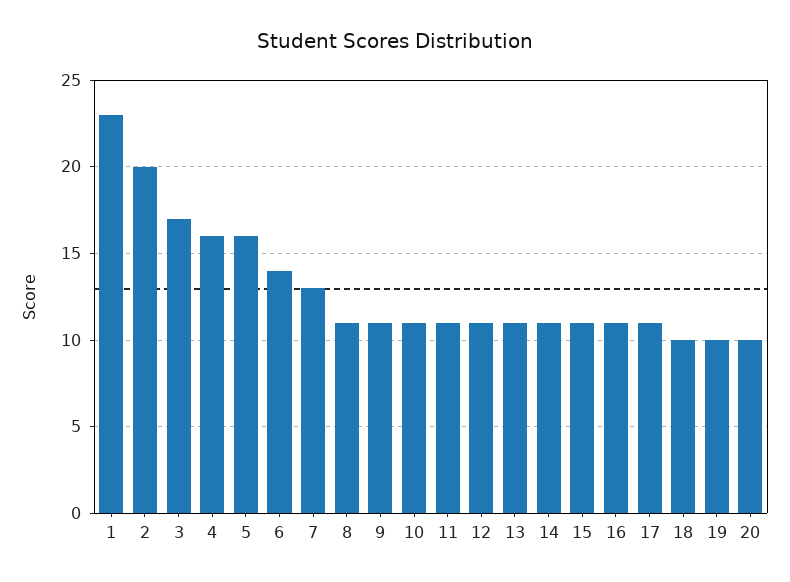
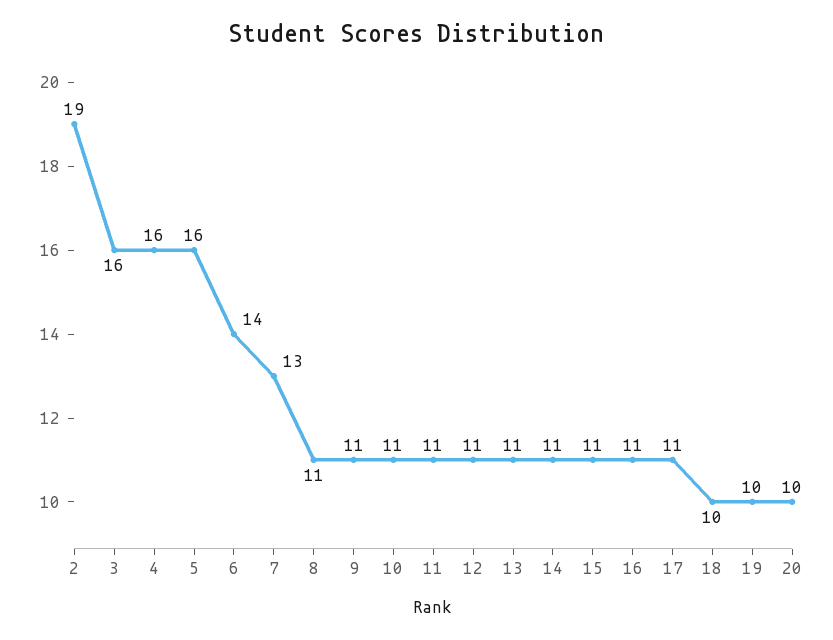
  {
-   "1": 23,
-   "2": 20,
+   "2": 19,
-   "3": 17,
+   "3": 16,
    "4": 16,
    "5": 16,
    "6": 14,
    "7": 13,
    "8": 11,
    "9": 11,
    "10": 11,
    "11": 11,
    "12": 11,
    "13": 11,
    "14": 11,
    "15": 11,
    "16": 11,
    "17": 11,
    "18": 10,
    "19": 10,
    "20": 10
  }

